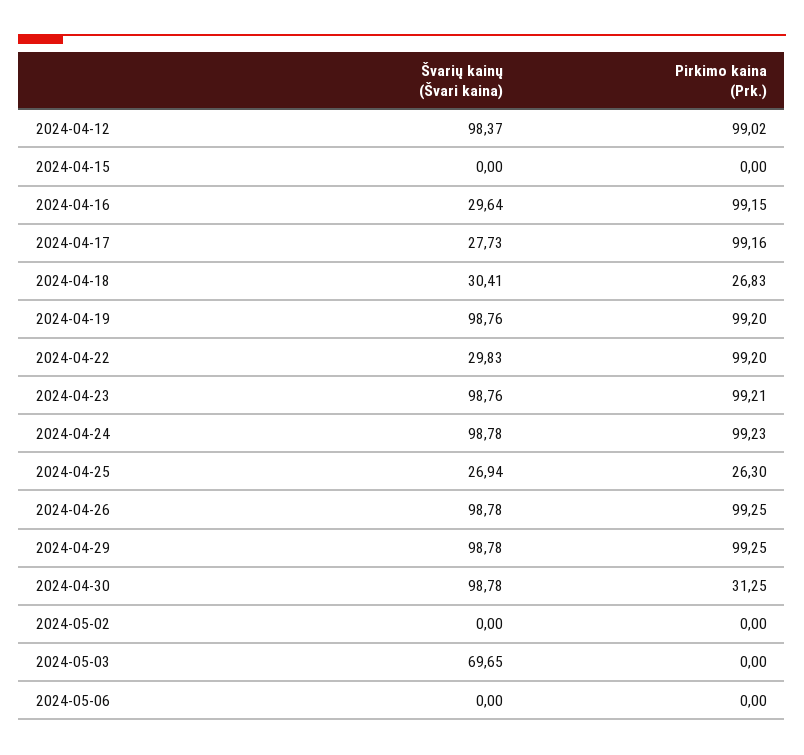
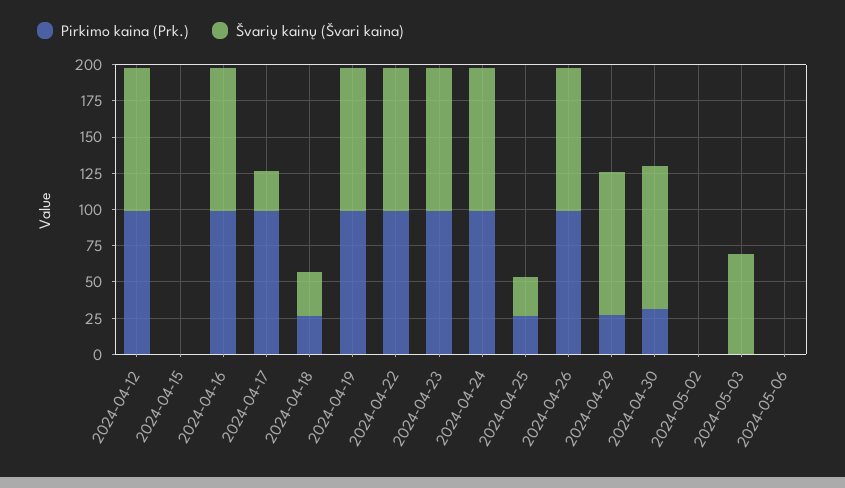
  {
    "Švarių kainų (Švari kaina)": {
      "2024-04-12": 98.37,
      "2024-04-15": 0,
-     "2024-04-16": 29.64,
+     "2024-04-16": 100,
      "2024-04-17": 27.73,
      "2024-04-18": 30.41,
      "2024-04-19": 98.76,
-     "2024-04-22": 29.83,
+     "2024-04-22": 100,
      "2024-04-23": 98.76,
      "2024-04-24": 98.78,
      "2024-04-25": 26.94,
      "2024-04-26": 98.78,
      "2024-04-29": 98.78,
      "2024-04-30": 98.78,
      "2024-05-02": 0,
      "2024-05-03": 69.65,
      "2024-05-06": 0
    },
    "Pirkimo kaina (Prk.)": {
      "2024-04-12": 99.02,
      "2024-04-15": 0,
      "2024-04-16": 99.15,
      "2024-04-17": 99.16,
      "2024-04-18": 26.83,
      "2024-04-19": 99.2,
      "2024-04-22": 99.2,
      "2024-04-23": 99.21,
      "2024-04-24": 99.23,
      "2024-04-25": 26.3,
      "2024-04-26": 99.25,
-     "2024-04-29": 99.25,
+     "2024-04-29": 25,
      "2024-04-30": 31.25,
      "2024-05-02": 0,
      "2024-05-03": 0,
      "2024-05-06": 0
    }
  }

